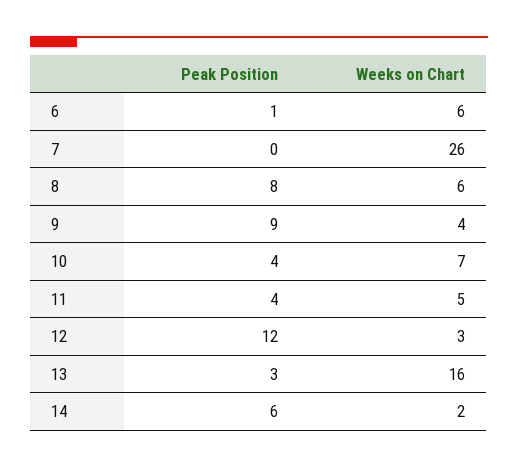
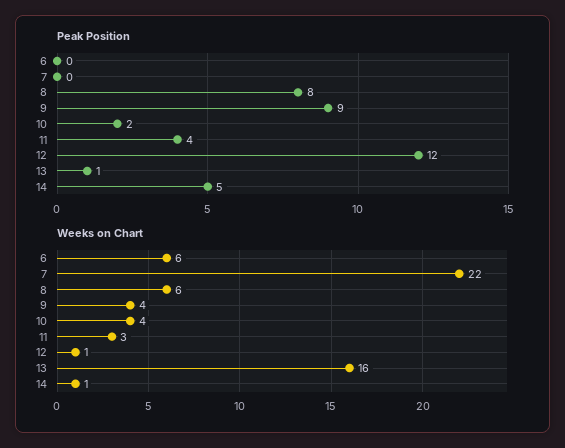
  {
    "Peak Position": {
-     "6": 1,
+     "6": 0,
      "7": 0,
      "8": 8,
      "9": 9,
-     "10": 4,
+     "10": 2,
      "11": 4,
      "12": 12,
-     "13": 3,
+     "13": 1,
-     "14": 6
+     "14": 5
    },
    "Weeks on Chart": {
      "6": 6,
-     "7": 26,
+     "7": 22,
      "8": 6,
      "9": 4,
-     "10": 7,
+     "10": 4,
-     "11": 5,
+     "11": 3,
-     "12": 3,
+     "12": 1,
      "13": 16,
-     "14": 2
+     "14": 1
    }
  }

